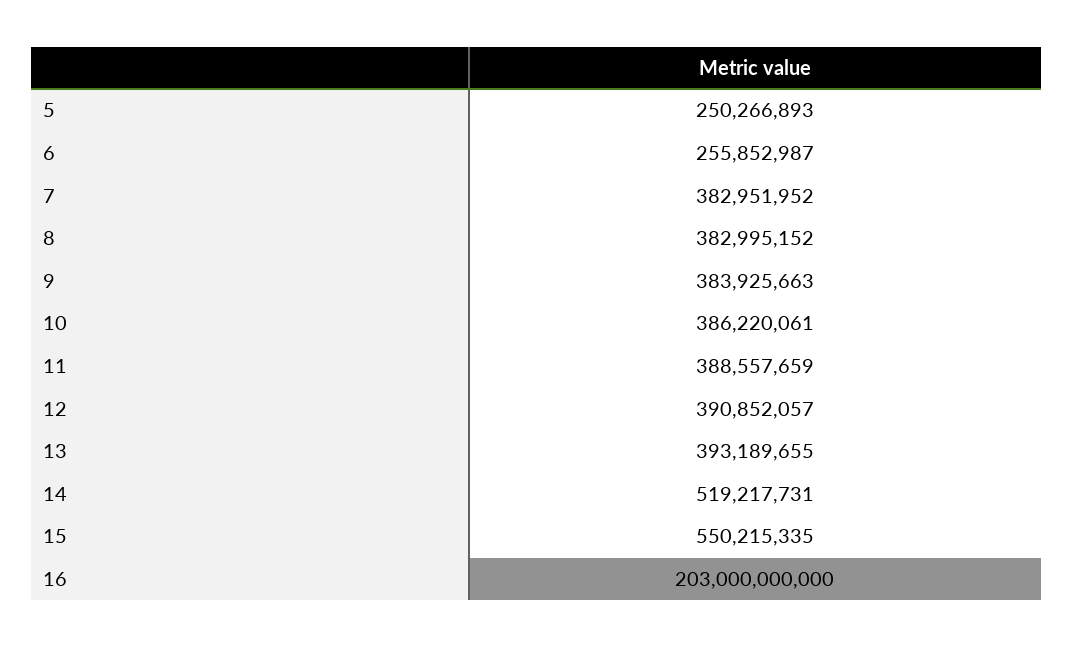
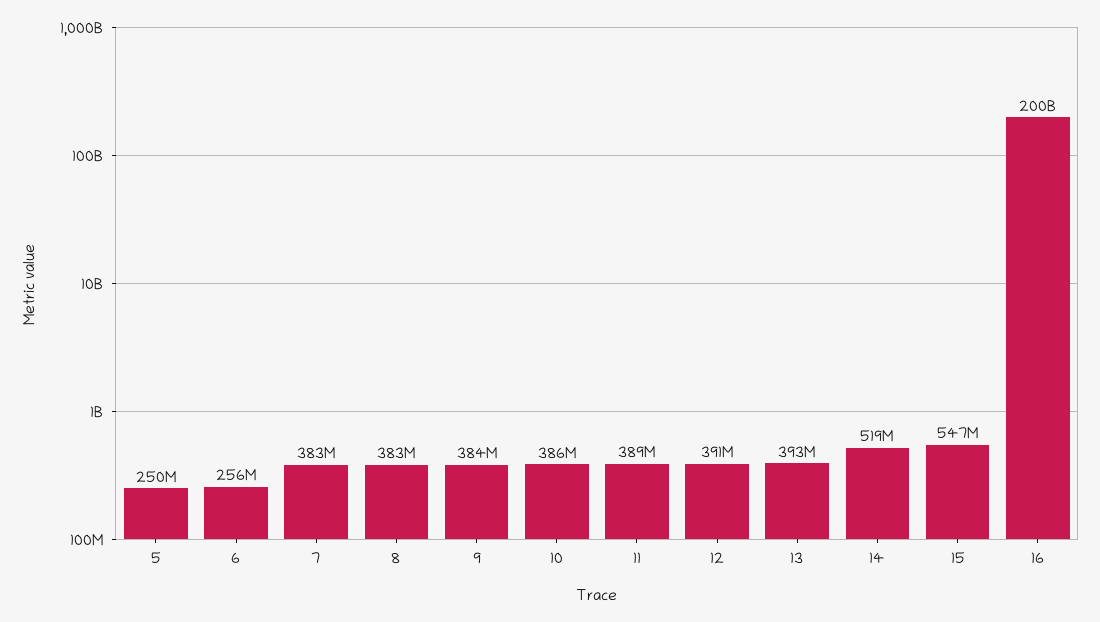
  {
    "5": 250266893,
    "6": 255852987,
    "7": 382951952,
    "8": 382995152,
    "9": 383925663,
    "10": 386220061,
    "11": 388557659,
    "12": 390852057,
    "13": 393189655,
    "14": 519217731,
-   "15": 550215335,
+   "15": 547000000,
-   "16": 203000000000
+   "16": 200000000000
  }

